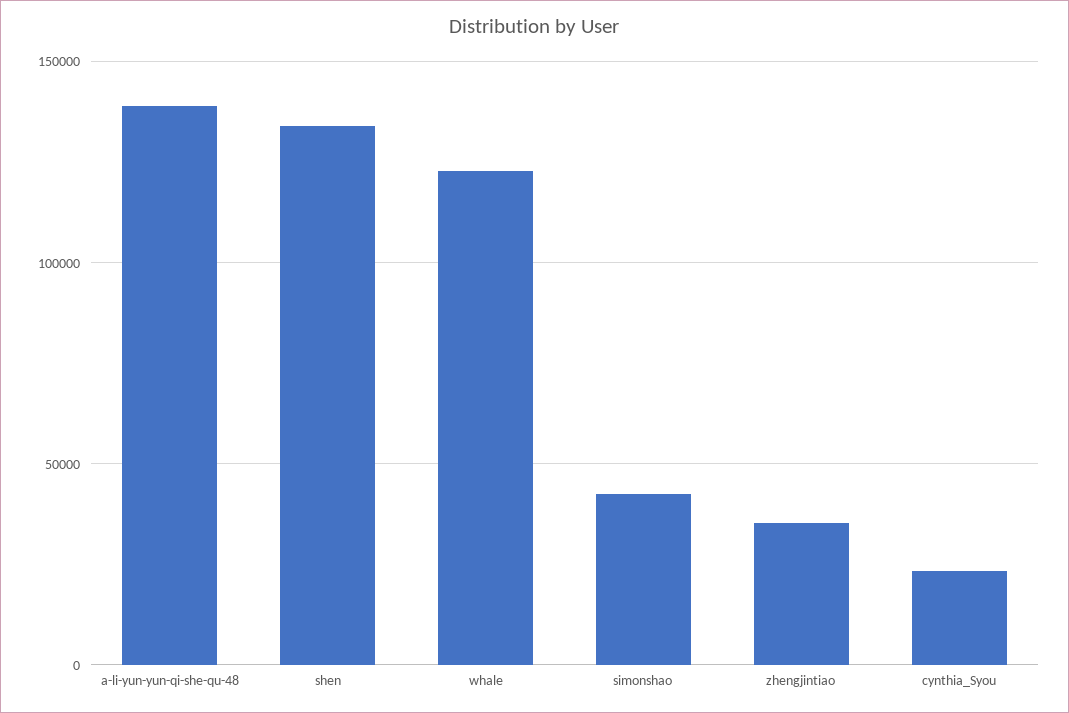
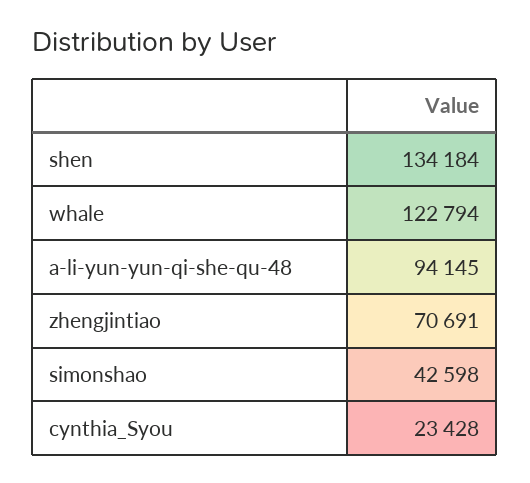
  {
-   "a-li-yun-yun-qi-she-qu-48": 140000,
+   "a-li-yun-yun-qi-she-qu-48": 94145,
    "shen": 134184,
    "whale": 122794,
    "simonshao": 42598,
-   "zhengjintiao": 35000,
+   "zhengjintiao": 70691,
    "cynthia_Syou": 23428
  }

